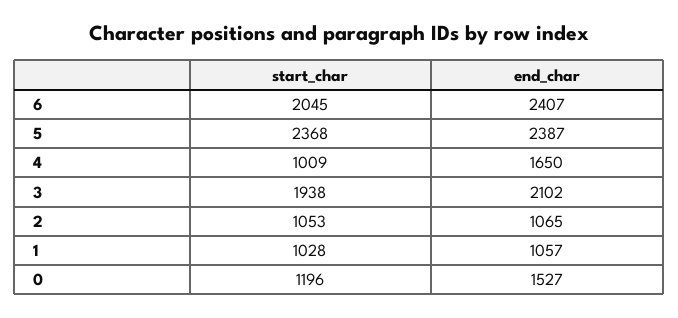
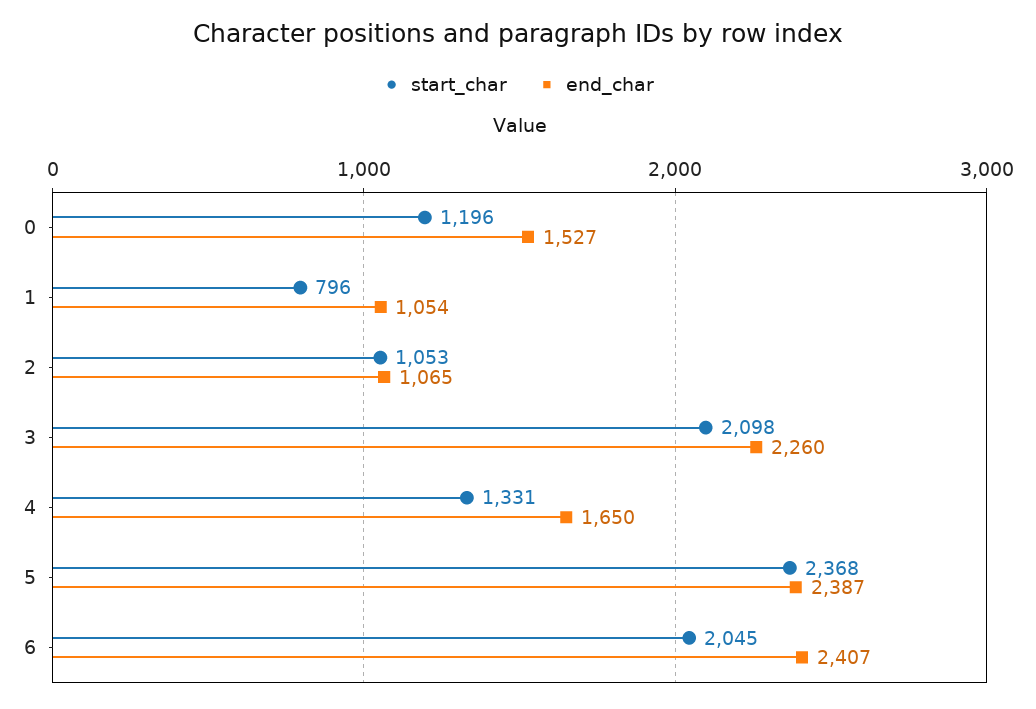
  {
    "start_char": {
      "6": 2045,
      "5": 2368,
-     "4": 1009,
+     "4": 1331,
-     "3": 1938,
+     "3": 2098,
      "2": 1053,
-     "1": 1028,
+     "1": 796,
      "0": 1196
    },
    "end_char": {
      "6": 2407,
      "5": 2387,
      "4": 1650,
-     "3": 2102,
+     "3": 2260,
      "2": 1065,
-     "1": 1057,
+     "1": 1054,
      "0": 1527
    }
  }

